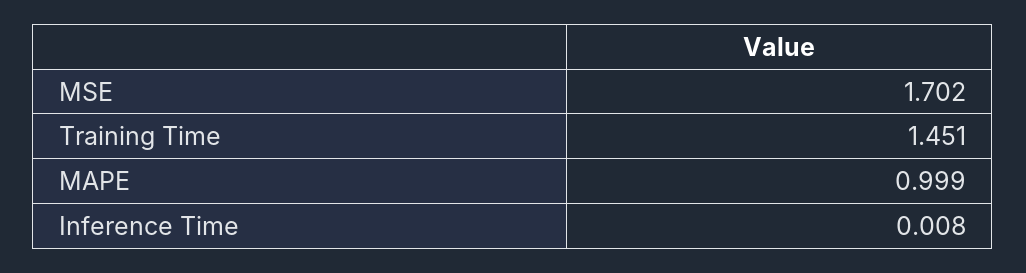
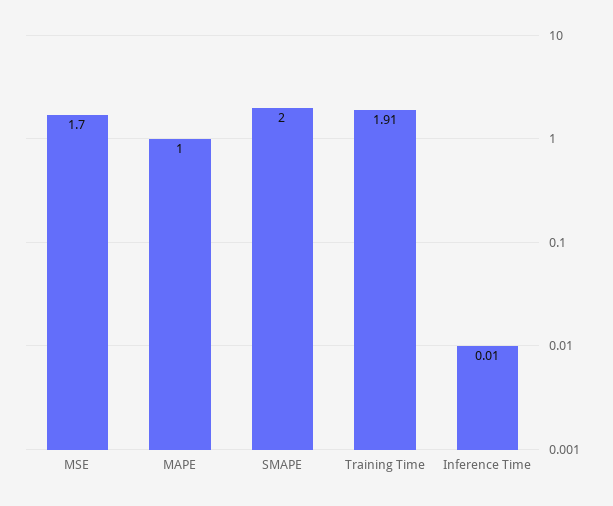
  {
    "MSE": 1.702,
-   "Training Time": 1.451,
+   "Training Time": 1.91,
    "MAPE": 0.999,
-   "Inference Time": 0.008
+   "Inference Time": 0.008,
+   "SMAPE": 2
  }

